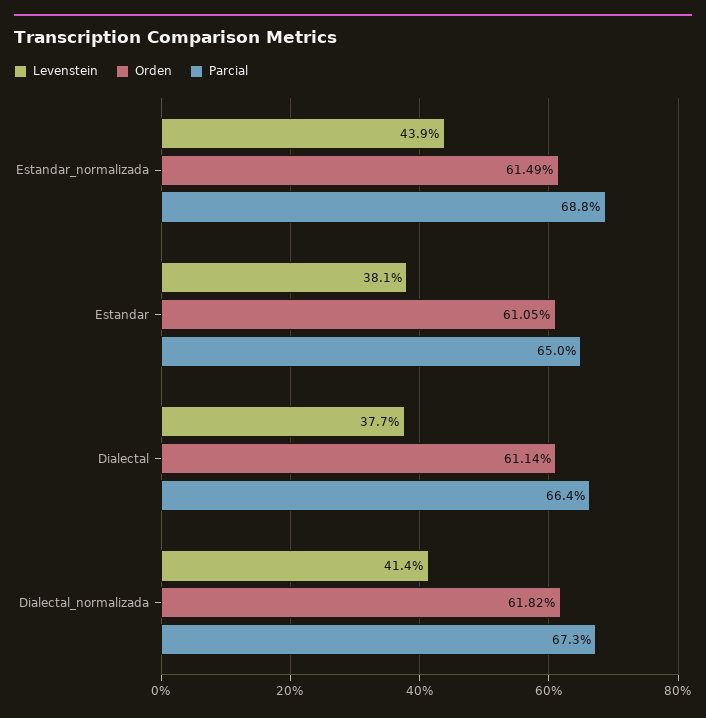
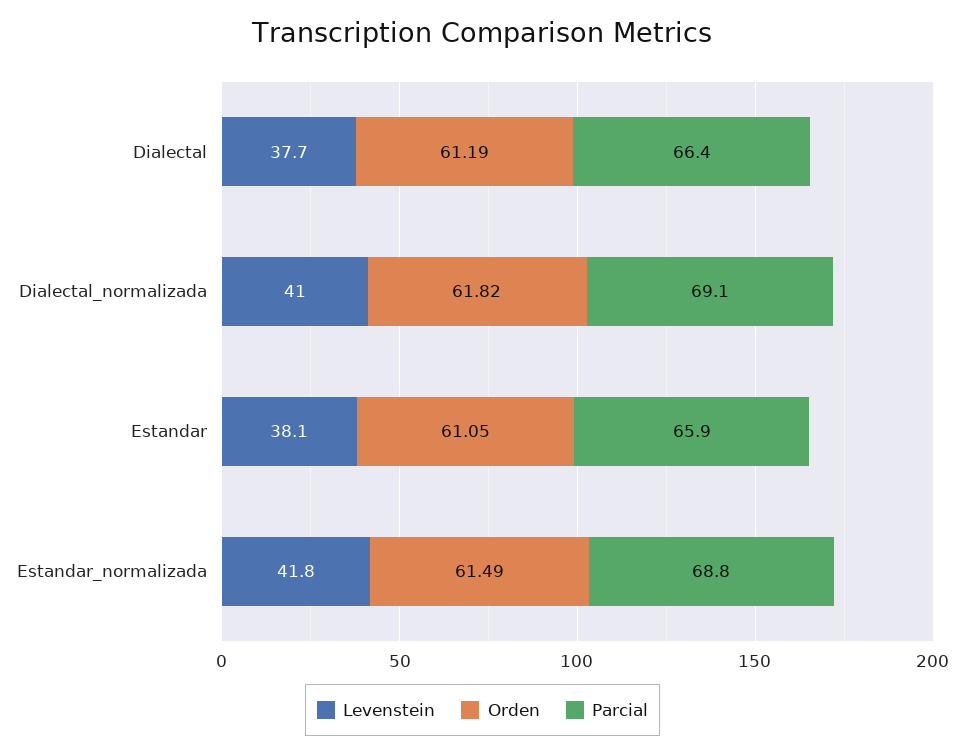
  {
    "Levenstein": {
-     "Estandar_normalizada": 43.9,
+     "Estandar_normalizada": 41.8,
      "Estandar": 38.1,
      "Dialectal": 37.7,
-     "Dialectal_normalizada": 41.4
+     "Dialectal_normalizada": 41
    },
    "Orden": {
      "Estandar_normalizada": 61.49,
      "Estandar": 61.05,
-     "Dialectal": 61.14,
+     "Dialectal": 61.19,
      "Dialectal_normalizada": 61.82
    },
    "Parcial": {
      "Estandar_normalizada": 68.8,
-     "Estandar": 65,
+     "Estandar": 65.9,
      "Dialectal": 66.4,
-     "Dialectal_normalizada": 67.3
+     "Dialectal_normalizada": 69.1
    }
  }

